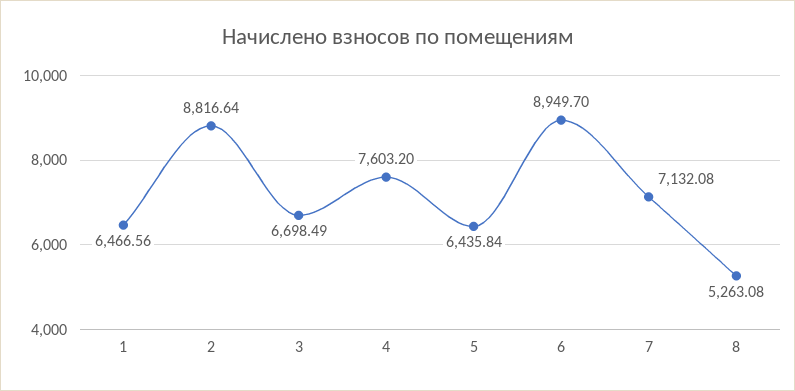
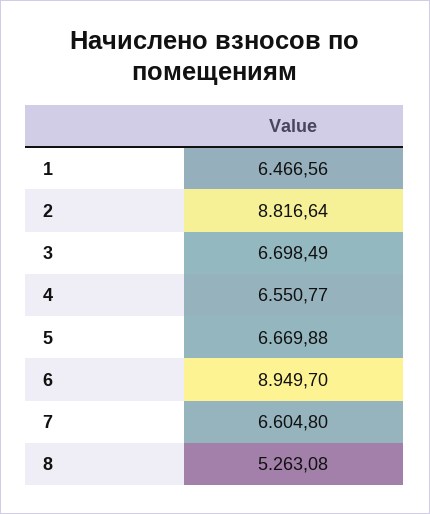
  {
    "1": 6466.56,
    "2": 8816.64,
    "3": 6698.49,
-   "4": 7603.2,
+   "4": 6550.77,
-   "5": 6435.84,
+   "5": 6669.88,
    "6": 8949.7,
-   "7": 7132.08,
+   "7": 6604.8,
    "8": 5263.08
  }

